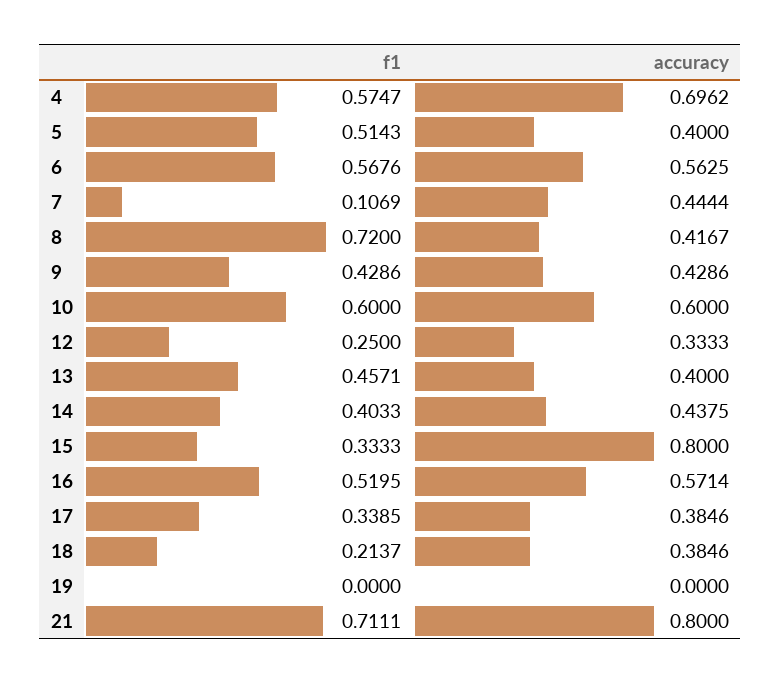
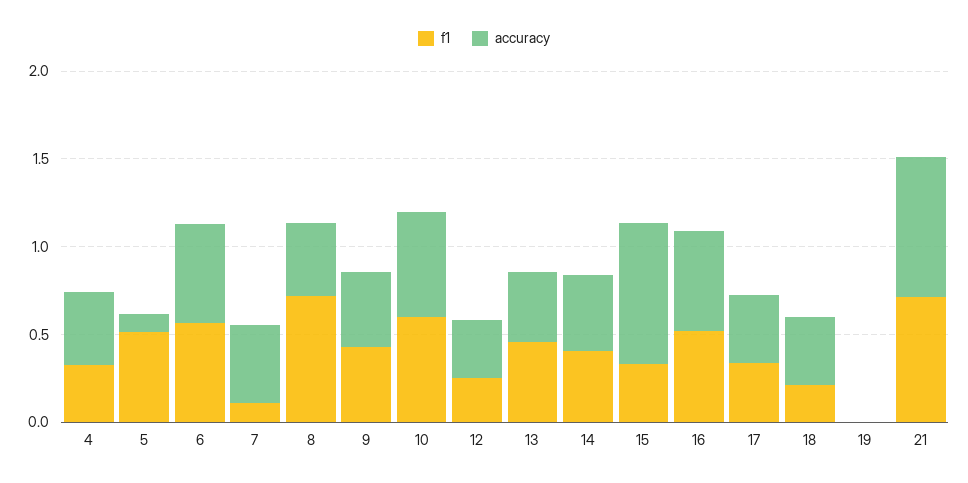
  {
    "f1": {
-     "4": 0.5747,
+     "4": 0.3,
      "5": 0.5143,
      "6": 0.5676,
      "7": 0.1069,
      "8": 0.72,
      "9": 0.4286,
      "10": 0.6,
      "12": 0.25,
      "13": 0.4571,
      "14": 0.4033,
      "15": 0.3333,
      "16": 0.5195,
      "17": 0.3385,
      "18": 0.2137,
      "19": 0,
      "21": 0.7111
    },
    "accuracy": {
-     "4": 0.6962,
+     "4": 0.4,
-     "5": 0.4,
+     "5": 0.1,
      "6": 0.5625,
      "7": 0.4444,
      "8": 0.4167,
      "9": 0.4286,
      "10": 0.6,
      "12": 0.3333,
      "13": 0.4,
      "14": 0.4375,
      "15": 0.8,
      "16": 0.5714,
      "17": 0.3846,
      "18": 0.3846,
      "19": 0,
      "21": 0.8
    }
  }

